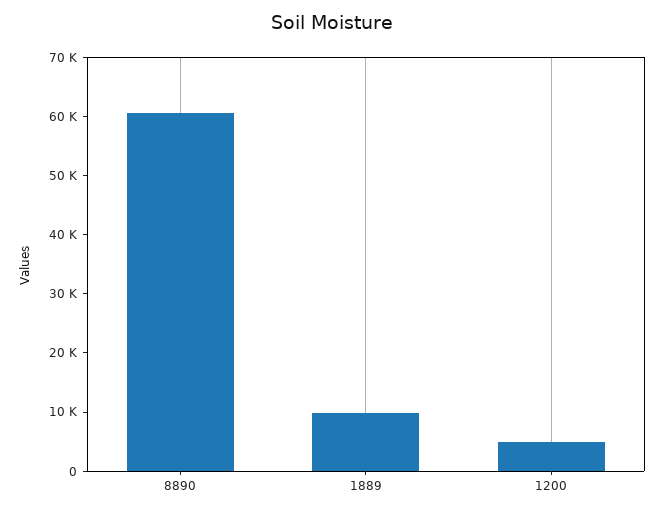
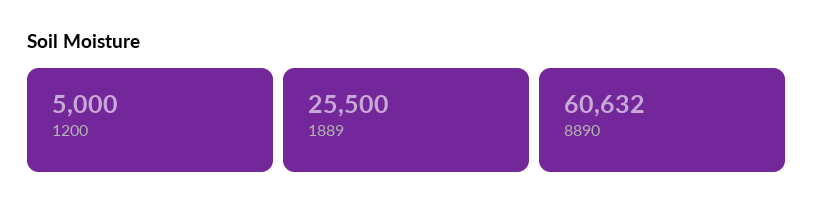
  {
    "8890": 60632,
-   "1889": 10000,
+   "1889": 25500,
    "1200": 5000
  }

